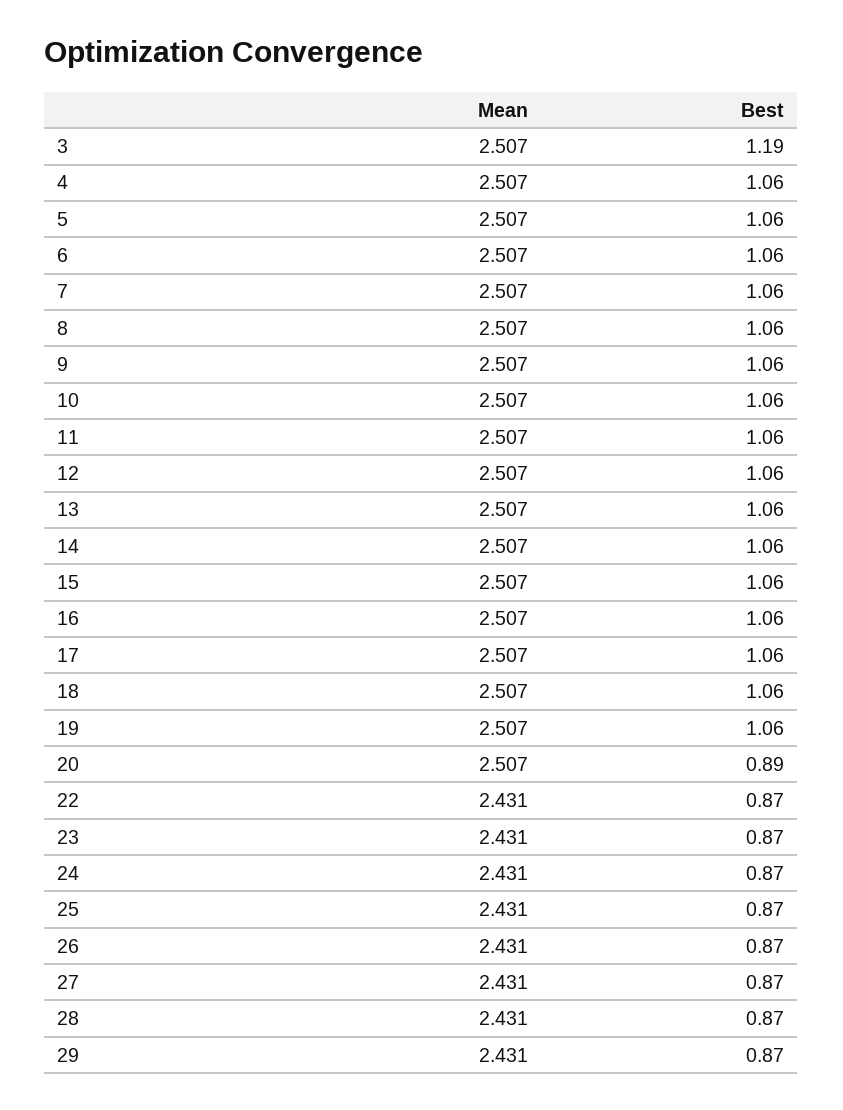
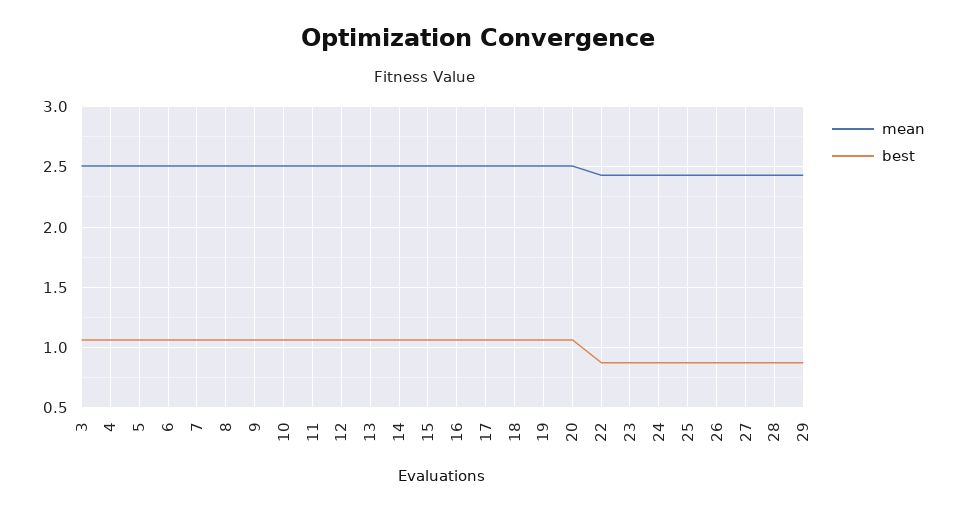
  {
    "Mean": {
      "3": 2.507,
      "4": 2.507,
      "5": 2.507,
      "6": 2.507,
      "7": 2.507,
      "8": 2.507,
      "9": 2.507,
      "10": 2.507,
      "11": 2.507,
      "12": 2.507,
      "13": 2.507,
      "14": 2.507,
      "15": 2.507,
      "16": 2.507,
      "17": 2.507,
      "18": 2.507,
      "19": 2.507,
      "20": 2.507,
      "22": 2.431,
      "23": 2.431,
      "24": 2.431,
      "25": 2.431,
      "26": 2.431,
      "27": 2.431,
      "28": 2.431,
      "29": 2.431
    },
    "Best": {
-     "3": 1.19,
+     "3": 1.05,
      "4": 1.06,
      "5": 1.06,
      "6": 1.06,
      "7": 1.06,
      "8": 1.06,
      "9": 1.06,
      "10": 1.06,
      "11": 1.06,
      "12": 1.06,
      "13": 1.06,
      "14": 1.06,
      "15": 1.06,
      "16": 1.06,
      "17": 1.06,
      "18": 1.06,
      "19": 1.06,
-     "20": 0.89,
+     "20": 1.05,
      "22": 0.87,
      "23": 0.87,
      "24": 0.87,
      "25": 0.87,
      "26": 0.87,
      "27": 0.87,
      "28": 0.87,
      "29": 0.87
    }
  }

